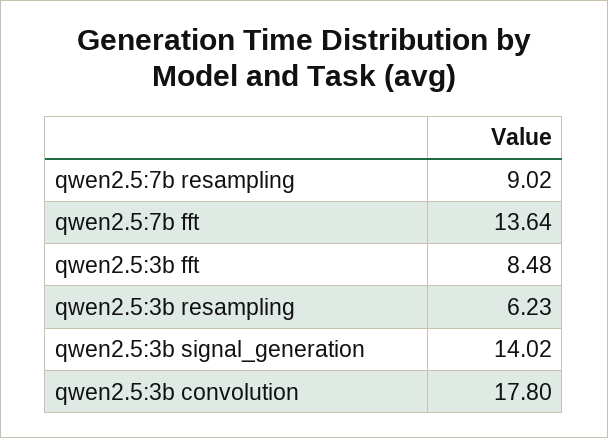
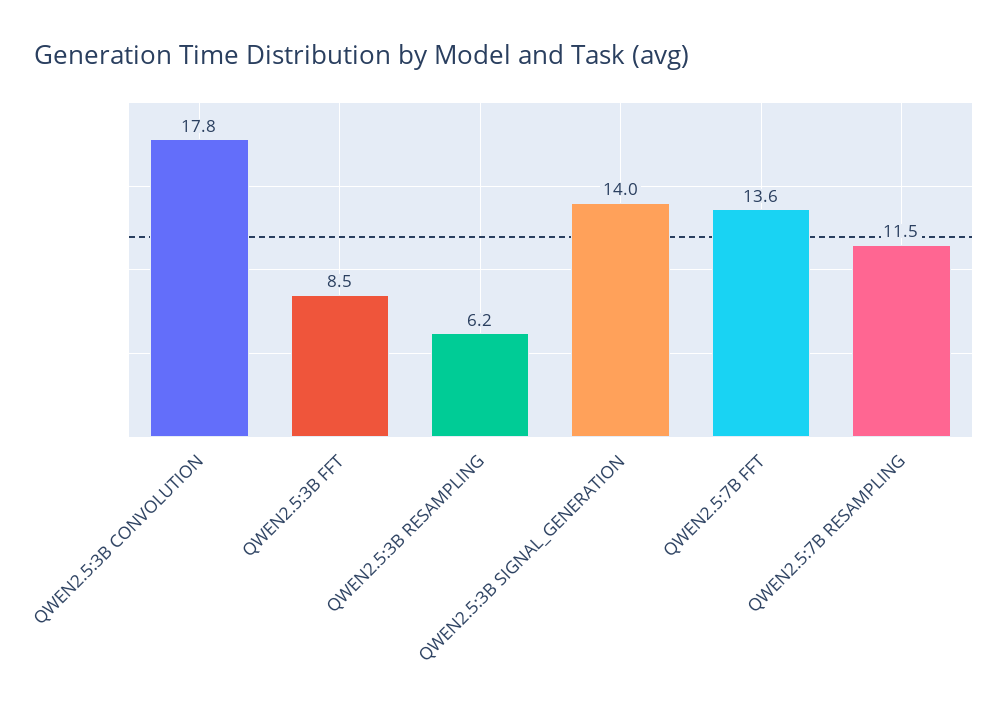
  {
-   "qwen2.5:7b resampling": 9.02,
+   "qwen2.5:7b resampling": 11.5,
    "qwen2.5:7b fft": 13.64,
    "qwen2.5:3b fft": 8.48,
    "qwen2.5:3b resampling": 6.23,
    "qwen2.5:3b signal_generation": 14.02,
    "qwen2.5:3b convolution": 17.8
  }

